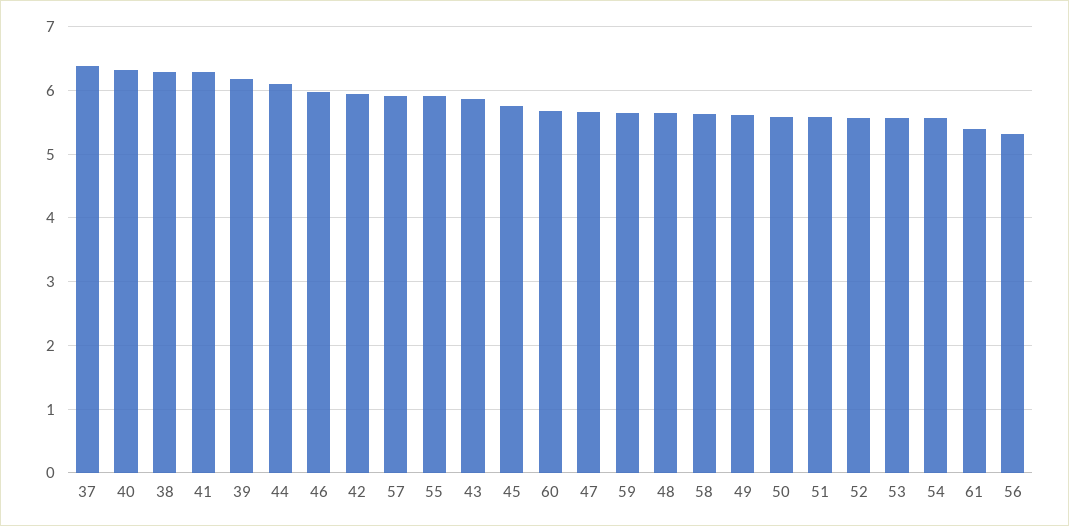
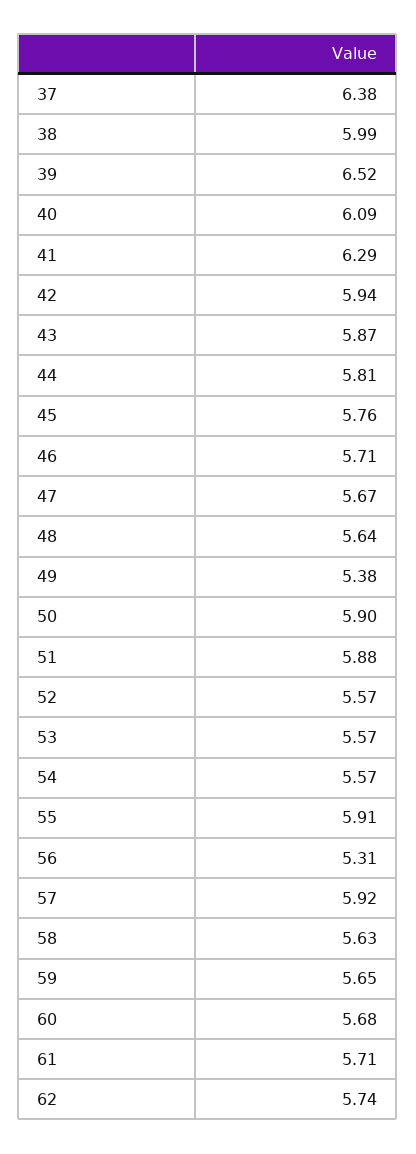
  {
    "37": 6.38,
-   "40": 6.3,
+   "40": 6.09,
-   "38": 6.3,
+   "38": 5.99,
    "41": 6.29,
-   "39": 6.2,
+   "39": 6.52,
-   "44": 6.1,
+   "44": 5.81,
-   "46": 6,
+   "46": 5.71,
    "42": 5.94,
    "57": 5.92,
    "55": 5.91,
    "43": 5.87,
    "45": 5.76,
    "60": 5.68,
    "47": 5.67,
    "59": 5.65,
    "48": 5.64,
    "58": 5.63,
-   "49": 5.6,
+   "49": 5.38,
-   "50": 5.6,
+   "50": 5.9,
-   "51": 5.6,
+   "51": 5.88,
    "52": 5.57,
    "53": 5.57,
    "54": 5.57,
-   "61": 5.4,
+   "61": 5.71,
-   "56": 5.31
+   "56": 5.31,
+   "62": 5.74
  }

